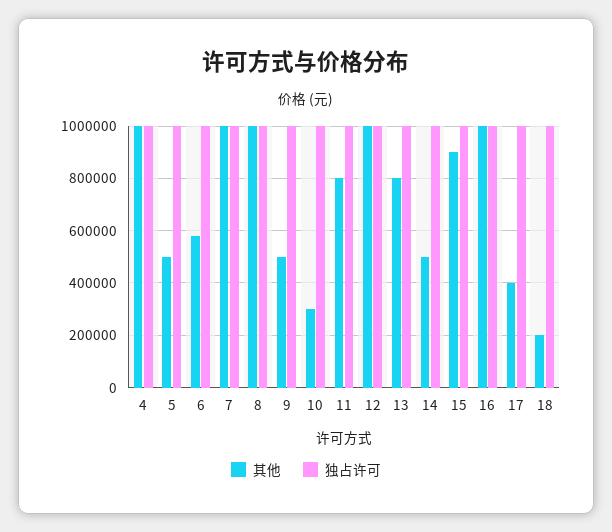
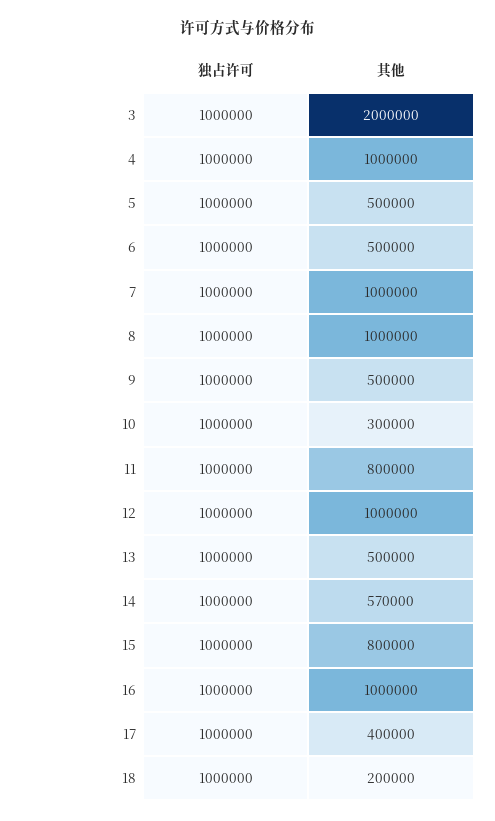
  {
    "其他": {
      "4": 1000000,
      "5": 500000,
-     "6": 575000,
+     "6": 500000,
      "7": 1000000,
      "8": 1000000,
      "9": 500000,
      "10": 300000,
      "11": 800000,
      "12": 1000000,
-     "13": 800000,
+     "13": 500000,
-     "14": 500000,
+     "14": 570000,
-     "15": 900000,
+     "15": 800000,
      "16": 1000000,
      "17": 400000,
-     "18": 200000
+     "18": 200000,
+     "3": 2000000
    },
    "独占许可": {
      "4": 1000000,
      "5": 1000000,
      "6": 1000000,
      "7": 1000000,
      "8": 1000000,
      "9": 1000000,
      "10": 1000000,
      "11": 1000000,
      "12": 1000000,
      "13": 1000000,
      "14": 1000000,
      "15": 1000000,
      "16": 1000000,
      "17": 1000000,
-     "18": 1000000
+     "18": 1000000,
+     "3": 1000000
    }
  }

